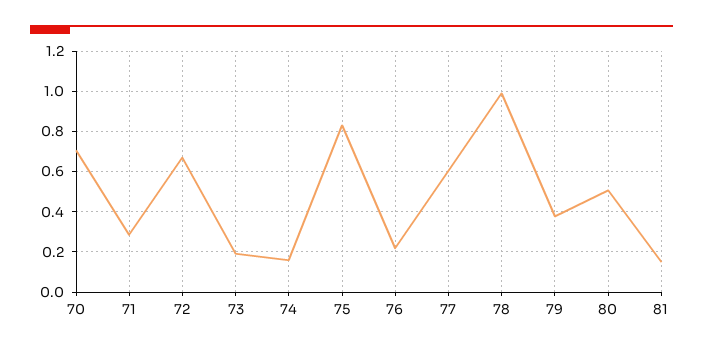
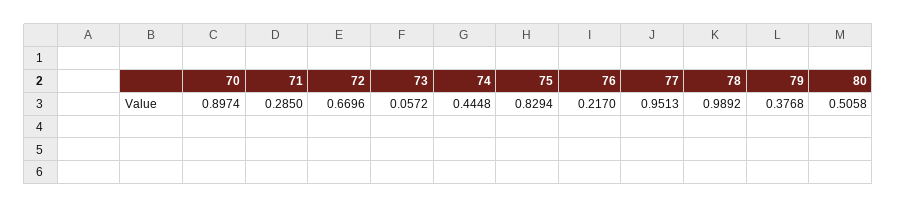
  {
-   "70": 0.7,
+   "70": 0.8974,
    "71": 0.285,
    "72": 0.6696,
-   "73": 0.2,
+   "73": 0.0572,
-   "74": 0.15,
+   "74": 0.4448,
    "75": 0.8294,
    "76": 0.217,
-   "77": 0.6,
+   "77": 0.9513,
    "78": 0.9892,
    "79": 0.3768,
-   "80": 0.5058,
+   "80": 0.5058
-   "81": 0.15
  }

